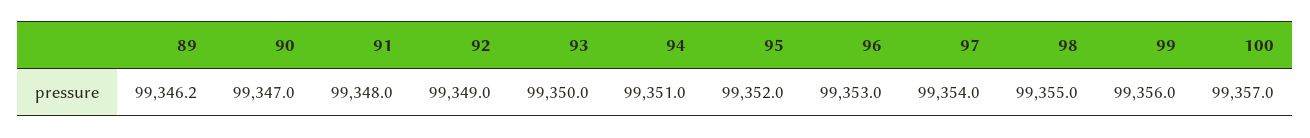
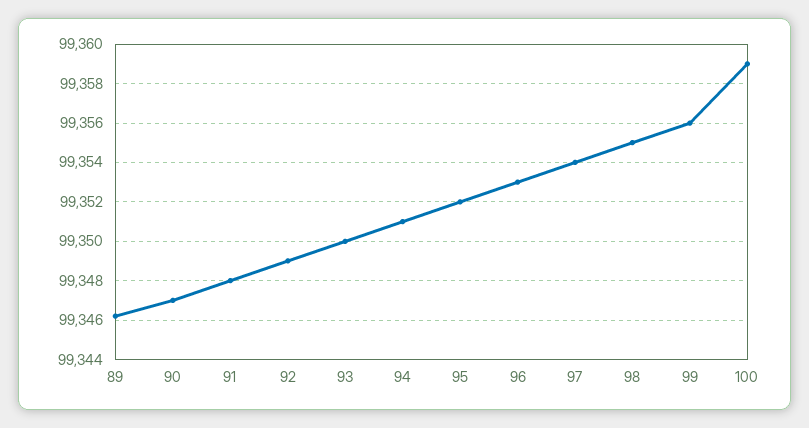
  {
    "89": 99346.2,
    "90": 99347,
    "91": 99348,
    "92": 99349,
    "93": 99350,
    "94": 99351,
    "95": 99352,
    "96": 99353,
    "97": 99354,
    "98": 99355,
    "99": 99356,
-   "100": 99357
+   "100": 99359
  }

